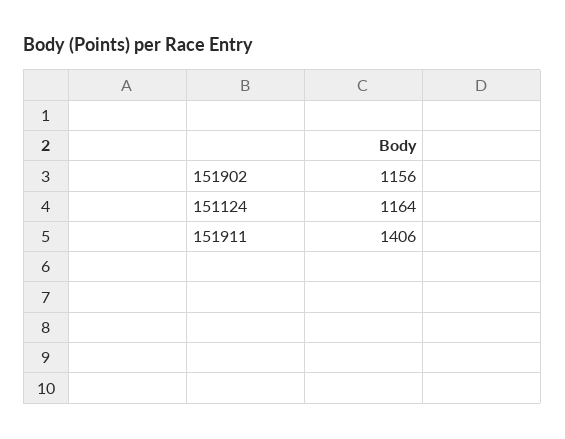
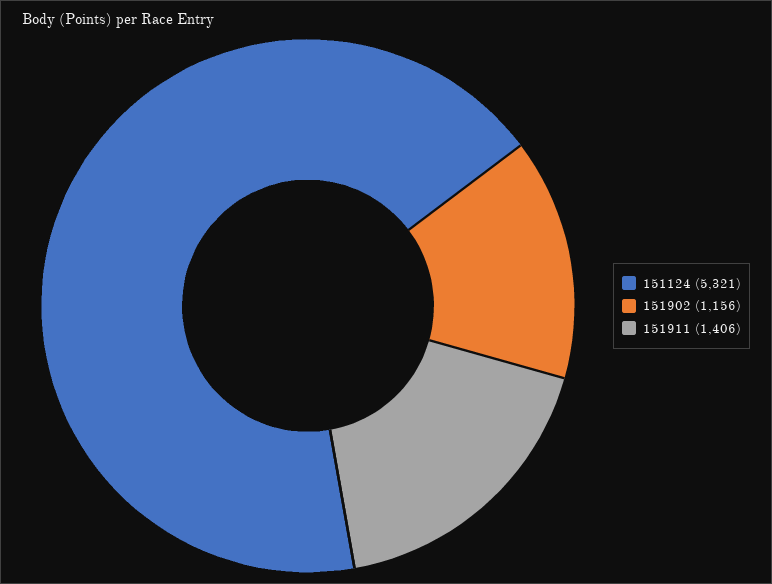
  {
    "151902": 1156,
-   "151124": 1164,
+   "151124": 5321,
    "151911": 1406
  }

